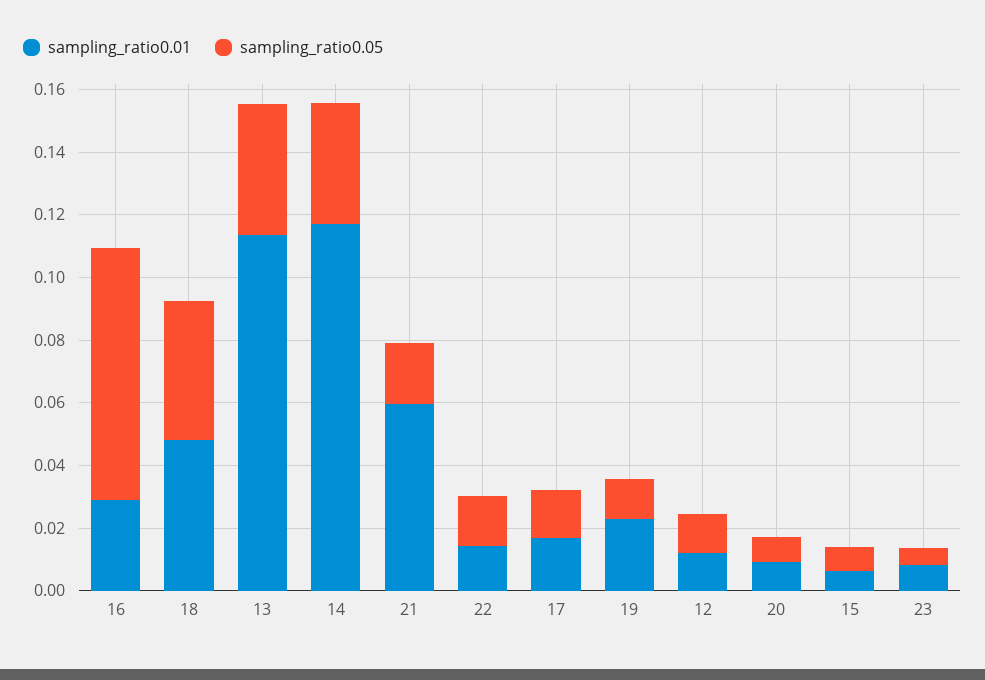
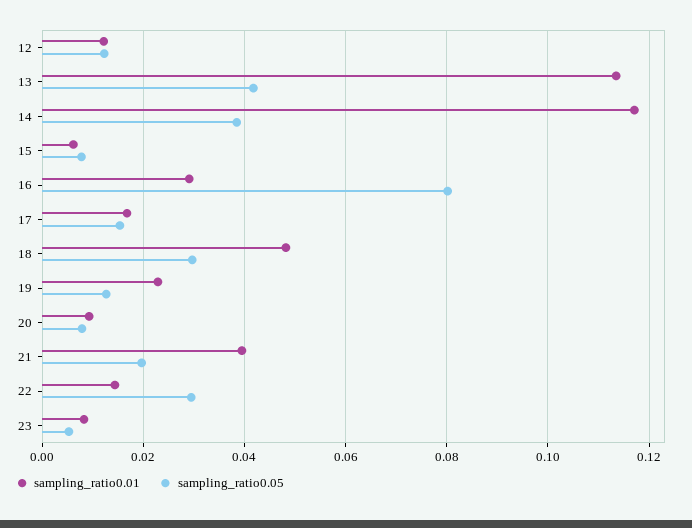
  {
    "sampling_ratio0.01": {
      "16": 0.03,
      "18": 0.048,
      "13": 0.114,
      "14": 0.118,
-     "21": 0.06,
+     "21": 0.04,
      "22": 0.014,
      "17": 0.016,
      "19": 0.022,
      "12": 0.012,
      "20": 0.01,
      "15": 0.006,
      "23": 0.008
    },
    "sampling_ratio0.05": {
      "16": 0.08,
-     "18": 0.045,
+     "18": 0.03,
      "13": 0.042,
      "14": 0.038,
      "21": 0.02,
-     "22": 0.015,
+     "22": 0.03,
      "17": 0.016,
      "19": 0.012,
      "12": 0.012,
      "20": 0.008,
      "15": 0.008,
      "23": 0.006
    }
  }

